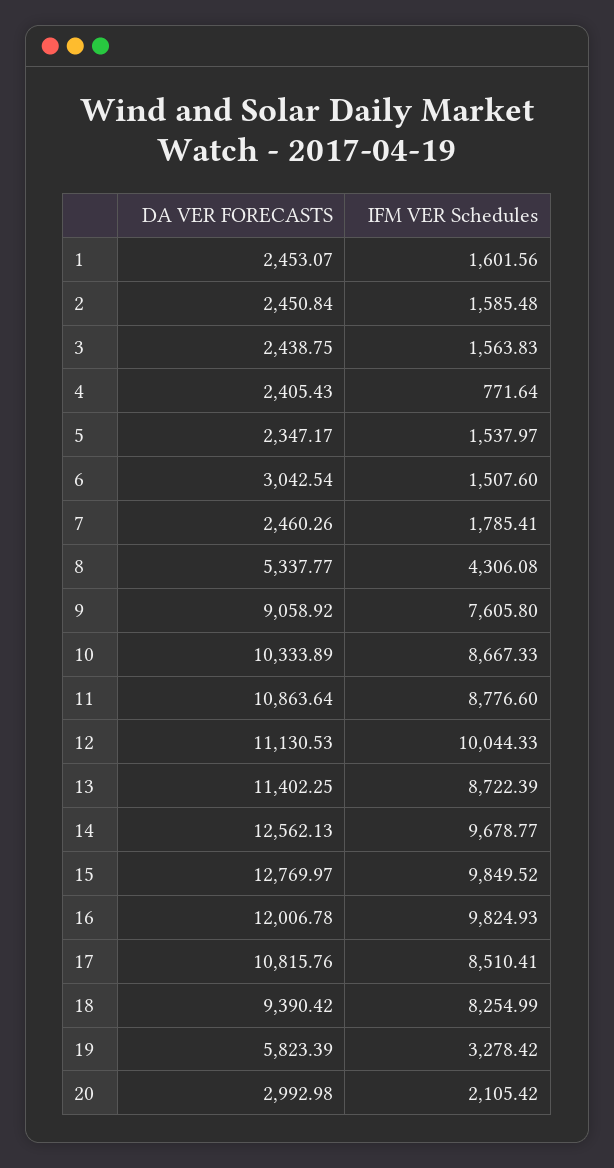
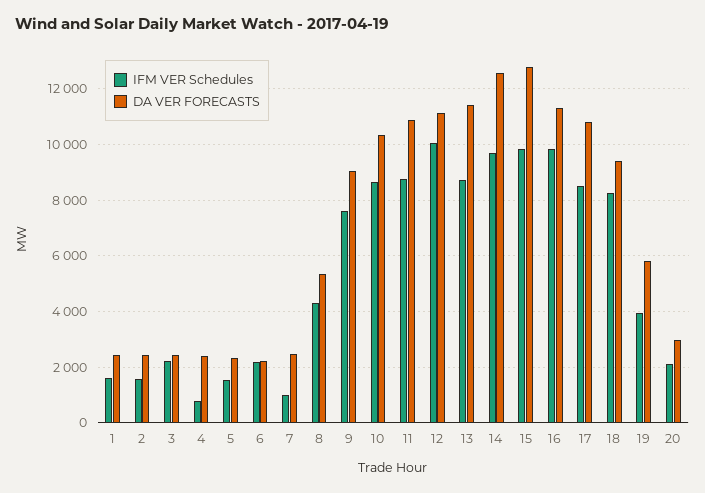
  {
    "DA VER FORECASTS": {
      "1": 2453.07,
      "2": 2450.84,
      "3": 2438.75,
      "4": 2405.43,
      "5": 2347.17,
-     "6": 3042.54,
+     "6": 2250,
      "7": 2460.26,
      "8": 5337.77,
      "9": 9058.92,
      "10": 10333.89,
      "11": 10863.64,
      "12": 11130.53,
      "13": 11402.25,
      "14": 12562.13,
      "15": 12769.97,
-     "16": 12006.78,
+     "16": 11250,
      "17": 10815.76,
      "18": 9390.42,
      "19": 5823.39,
      "20": 2992.98
    },
    "IFM VER Schedules": {
      "1": 1601.56,
      "2": 1585.48,
-     "3": 1563.83,
+     "3": 2250,
      "4": 771.64,
      "5": 1537.97,
-     "6": 1507.6,
+     "6": 2250,
-     "7": 1785.41,
+     "7": 1000,
      "8": 4306.08,
      "9": 7605.8,
      "10": 8667.33,
      "11": 8776.6,
      "12": 10044.33,
      "13": 8722.39,
      "14": 9678.77,
      "15": 9849.52,
      "16": 9824.93,
      "17": 8510.41,
      "18": 8254.99,
-     "19": 3278.42,
+     "19": 4000,
      "20": 2105.42
    }
  }

